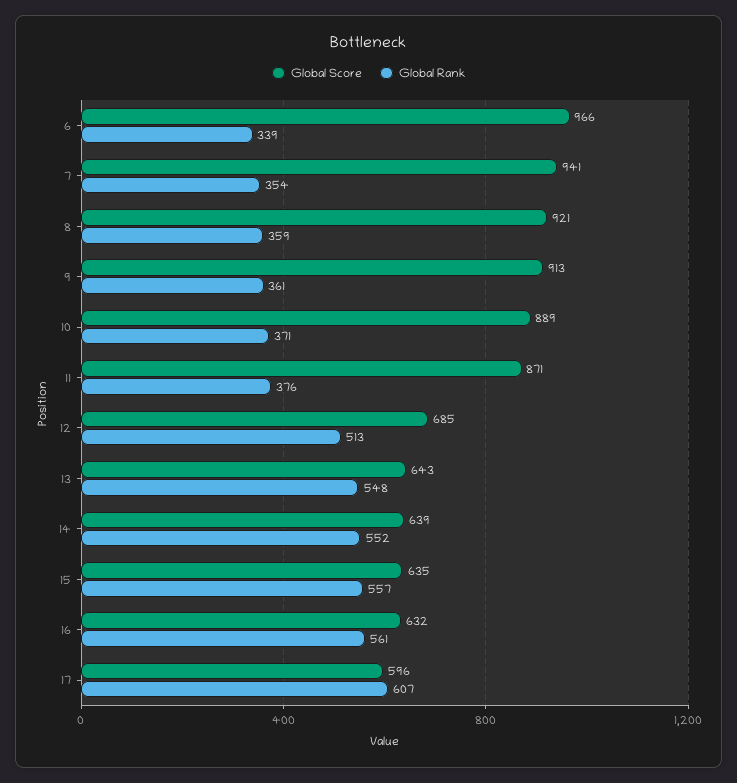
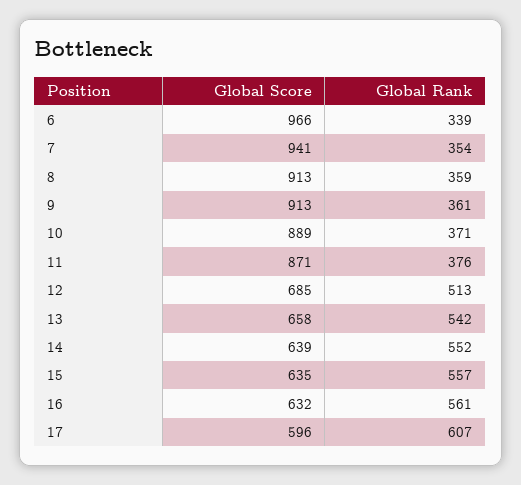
  {
    "Global Score": {
      "6": 966,
      "7": 941,
-     "8": 921,
+     "8": 913,
      "9": 913,
      "10": 889,
      "11": 871,
      "12": 685,
-     "13": 643,
+     "13": 658,
      "14": 639,
      "15": 635,
      "16": 632,
      "17": 596
    },
    "Global Rank": {
      "6": 339,
      "7": 354,
      "8": 359,
      "9": 361,
      "10": 371,
      "11": 376,
      "12": 513,
-     "13": 548,
+     "13": 542,
      "14": 552,
      "15": 557,
      "16": 561,
      "17": 607
    }
  }

